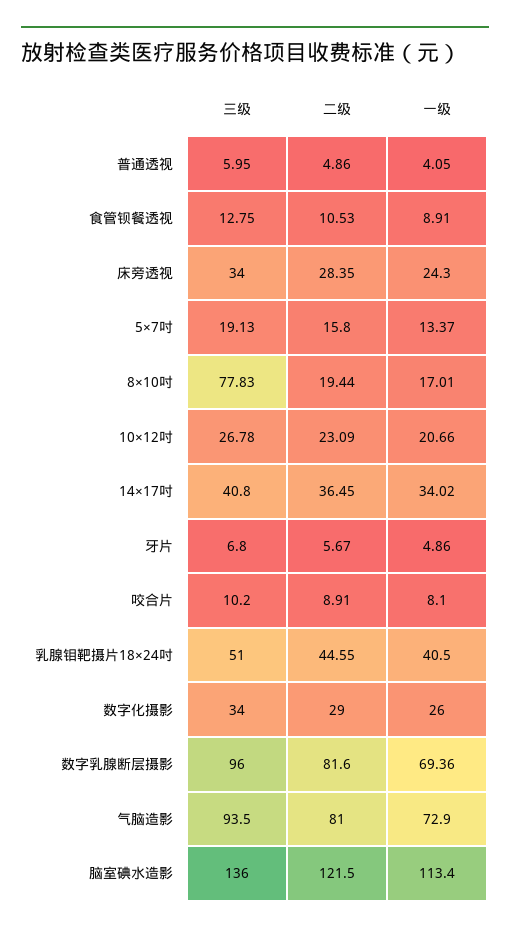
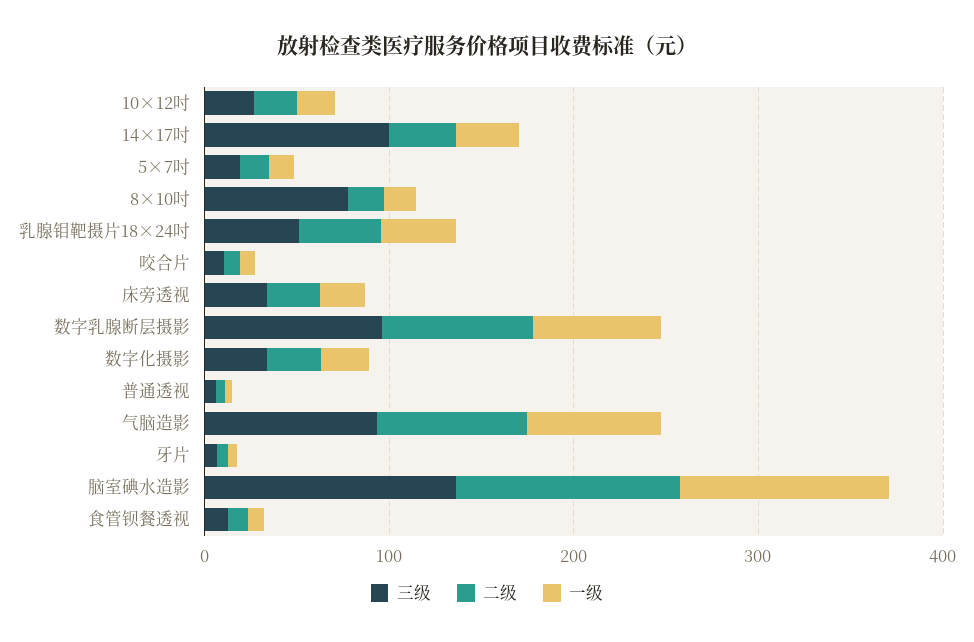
  {
    "三级": {
      "普通透视": 5.95,
      "食管钡餐透视": 12.75,
      "床旁透视": 34,
      "5×7吋": 19.13,
      "8×10吋": 77.83,
      "10×12吋": 26.78,
-     "14×17吋": 40.8,
+     "14×17吋": 100,
      "牙片": 6.8,
      "咬合片": 10.2,
      "乳腺钼靶摄片18×24吋": 51,
      "数字化摄影": 34,
      "数字乳腺断层摄影": 96,
      "气脑造影": 93.5,
      "脑室碘水造影": 136
    },
    "二级": {
      "普通透视": 4.86,
      "食管钡餐透视": 10.53,
      "床旁透视": 28.35,
      "5×7吋": 15.8,
      "8×10吋": 19.44,
      "10×12吋": 23.09,
      "14×17吋": 36.45,
      "牙片": 5.67,
      "咬合片": 8.91,
      "乳腺钼靶摄片18×24吋": 44.55,
      "数字化摄影": 29,
      "数字乳腺断层摄影": 81.6,
      "气脑造影": 81,
      "脑室碘水造影": 121.5
    },
    "一级": {
      "普通透视": 4.05,
      "食管钡餐透视": 8.91,
      "床旁透视": 24.3,
      "5×7吋": 13.37,
      "8×10吋": 17.01,
      "10×12吋": 20.66,
      "14×17吋": 34.02,
      "牙片": 4.86,
      "咬合片": 8.1,
      "乳腺钼靶摄片18×24吋": 40.5,
      "数字化摄影": 26,
      "数字乳腺断层摄影": 69.36,
      "气脑造影": 72.9,
      "脑室碘水造影": 113.4
    }
  }

